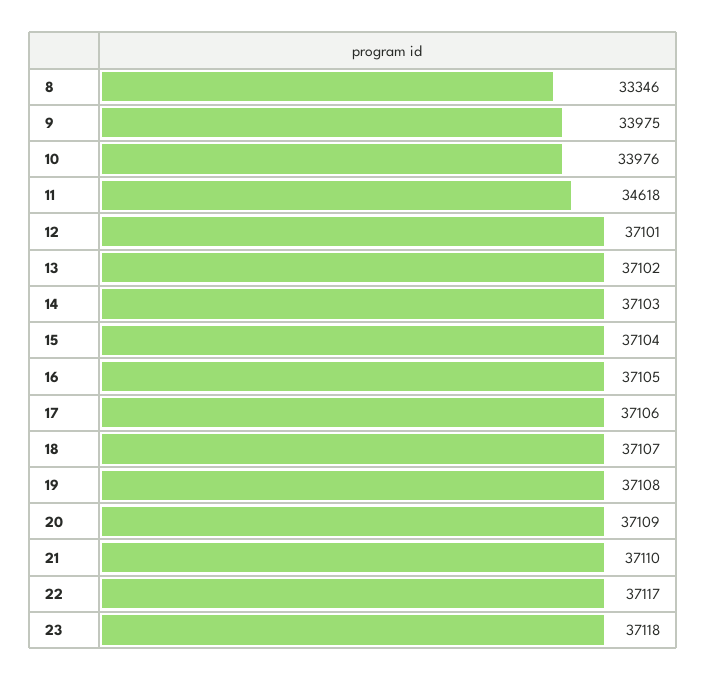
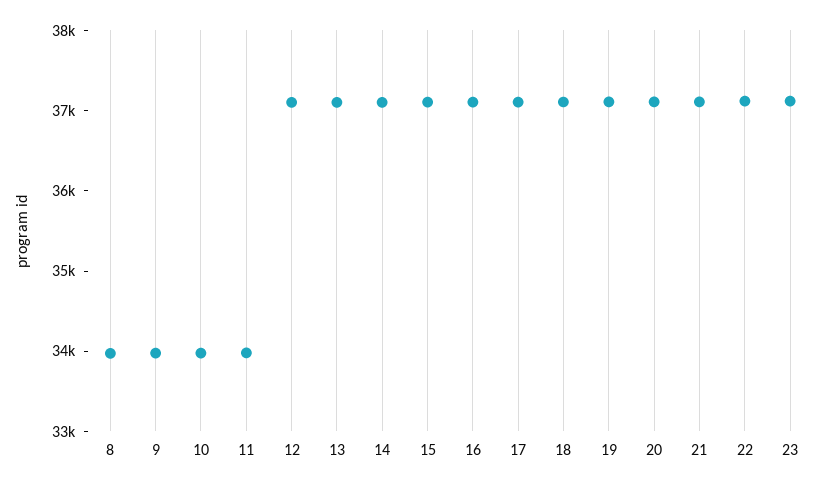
  {
-   "8": 33346,
+   "8": 34000,
    "9": 33975,
    "10": 33976,
-   "11": 34618,
+   "11": 34000,
    "12": 37101,
    "13": 37102,
    "14": 37103,
    "15": 37104,
    "16": 37105,
    "17": 37106,
    "18": 37107,
    "19": 37108,
    "20": 37109,
    "21": 37110,
    "22": 37117,
    "23": 37118
  }

